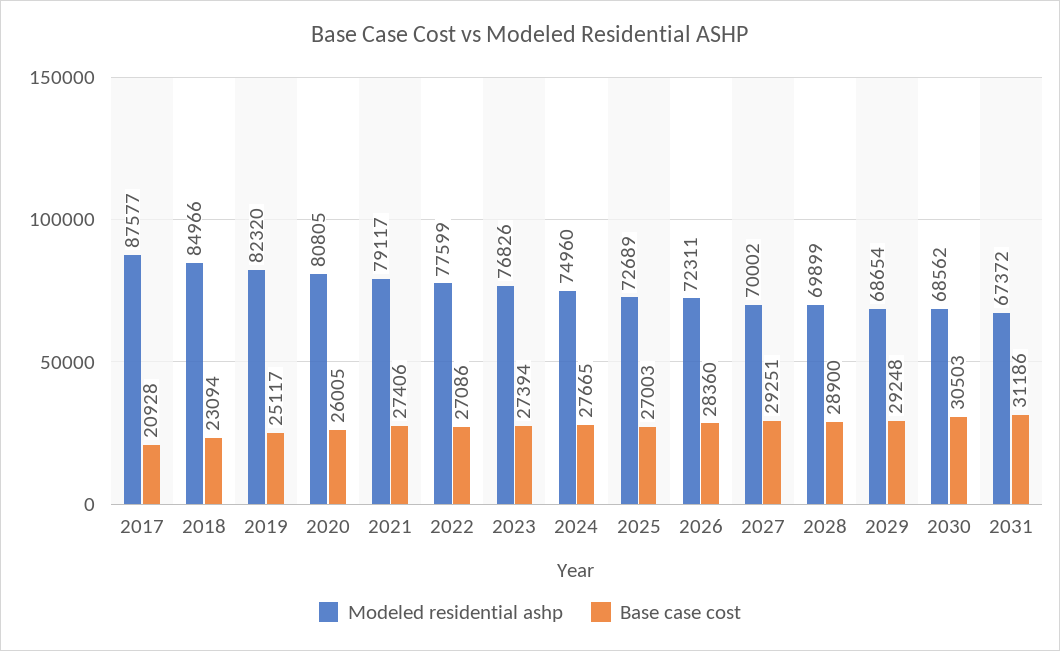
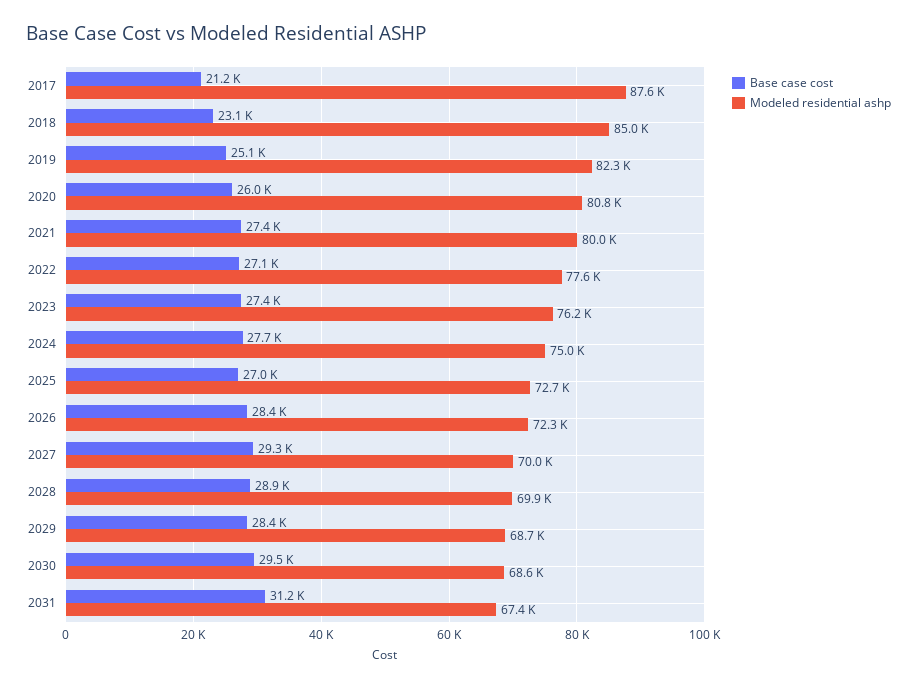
  {
    "Modeled residential ashp": {
      "2017": 87577,
      "2018": 84966,
      "2019": 82320,
      "2020": 80805,
-     "2021": 79117,
+     "2021": 80000,
      "2022": 77599,
-     "2023": 76826,
+     "2023": 76200,
      "2024": 74960,
      "2025": 72689,
      "2026": 72311,
      "2027": 70002,
      "2028": 69899,
      "2029": 68654,
      "2030": 68562,
      "2031": 67372
    },
    "Base case cost": {
-     "2017": 20928,
+     "2017": 21200,
      "2018": 23094,
      "2019": 25117,
      "2020": 26005,
      "2021": 27406,
      "2022": 27086,
      "2023": 27394,
      "2024": 27665,
      "2025": 27003,
      "2026": 28360,
      "2027": 29251,
      "2028": 28900,
-     "2029": 29248,
+     "2029": 28400,
-     "2030": 30503,
+     "2030": 29500,
      "2031": 31186
    }
  }

